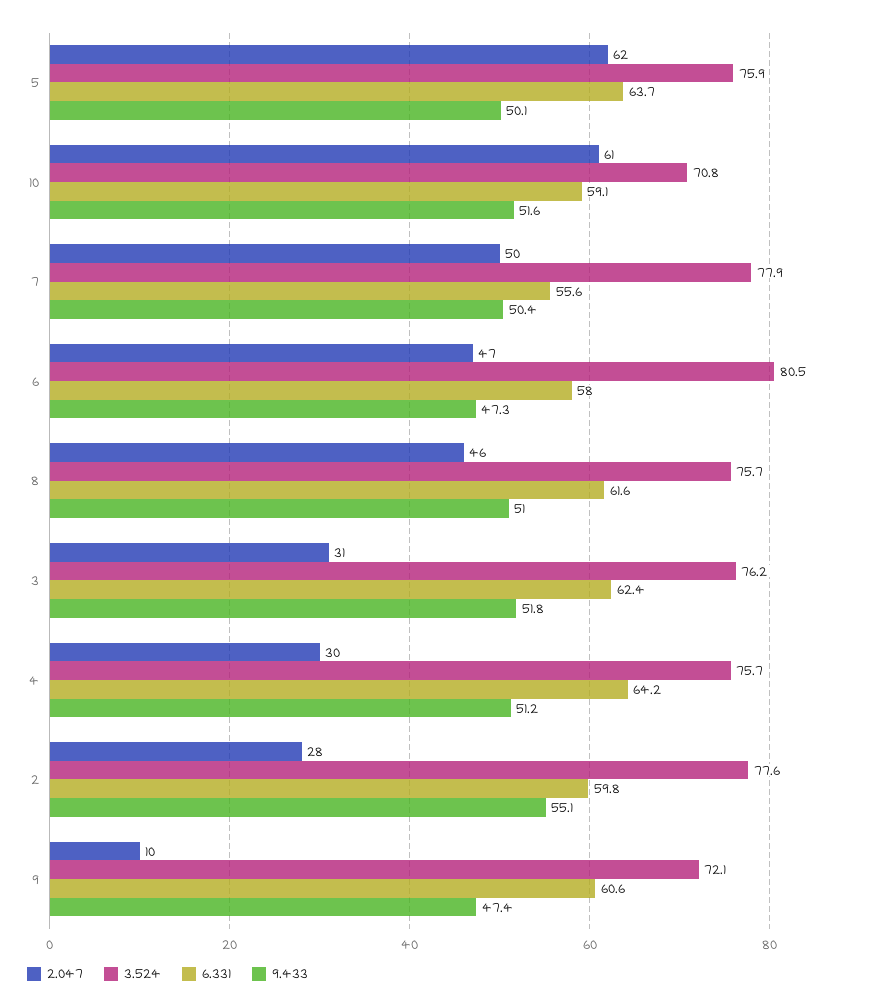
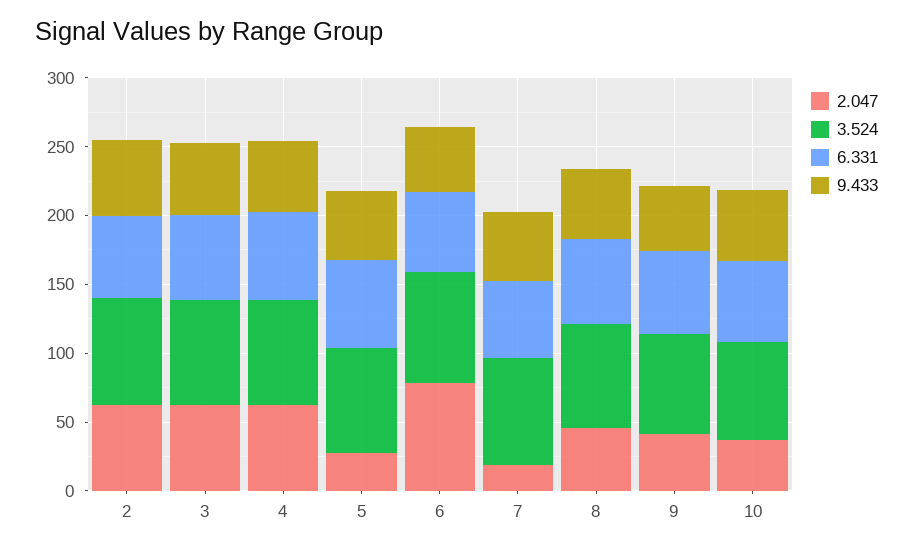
  {
    "2.047": {
-     "5": 62,
+     "5": 30,
-     "10": 61,
+     "10": 40,
-     "7": 50,
+     "7": 20,
-     "6": 47,
+     "6": 80,
      "8": 46,
-     "3": 31,
+     "3": 60,
-     "4": 30,
+     "4": 60,
-     "2": 28,
+     "2": 60,
-     "9": 10
+     "9": 40
    },
    "3.524": {
      "5": 75.9,
      "10": 70.8,
      "7": 77.9,
      "6": 80.5,
      "8": 75.7,
      "3": 76.2,
      "4": 75.7,
      "2": 77.6,
      "9": 72.1
    },
    "6.331": {
      "5": 63.7,
      "10": 59.1,
      "7": 55.6,
      "6": 58,
      "8": 61.6,
      "3": 62.4,
      "4": 64.2,
      "2": 59.8,
      "9": 60.6
    },
    "9.433": {
      "5": 50.1,
      "10": 51.6,
      "7": 50.4,
      "6": 47.3,
      "8": 51,
      "3": 51.8,
      "4": 51.2,
      "2": 55.1,
      "9": 47.4
    }
  }

